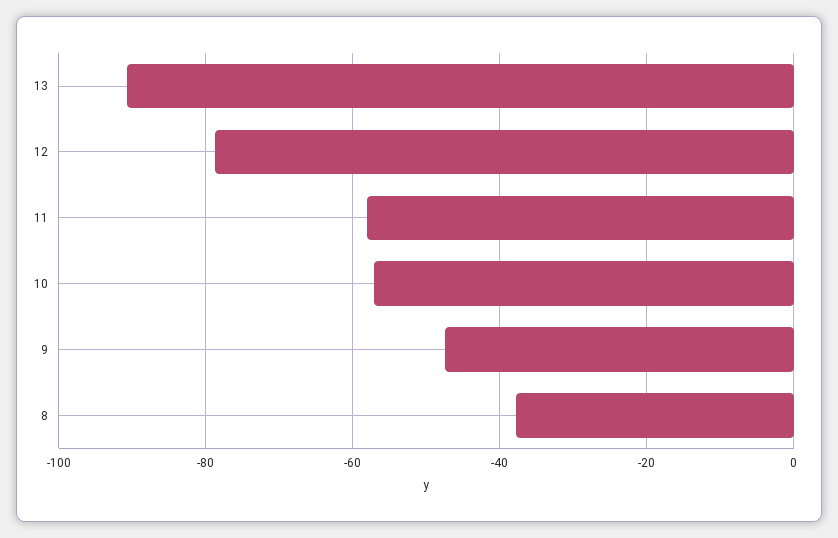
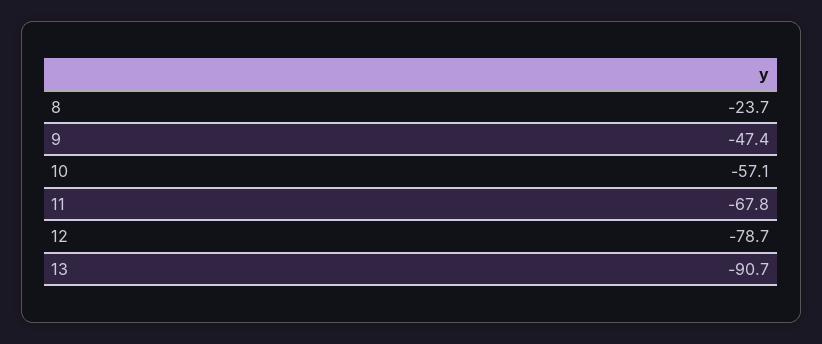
  {
    "13": -90.7,
    "12": -78.7,
-   "11": -58,
+   "11": -67.8,
    "10": -57.1,
    "9": -47.4,
-   "8": -38
+   "8": -23.7
  }

